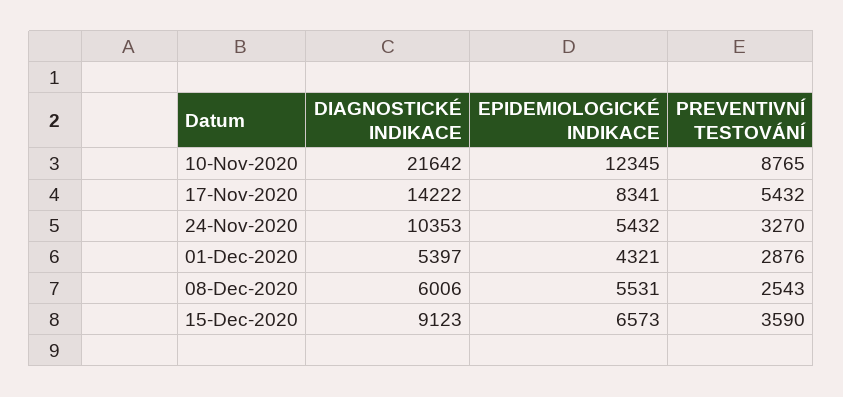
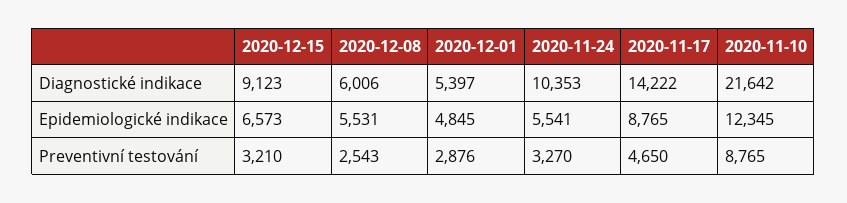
  {
    "DIAGNOSTICKÉ INDIKACE": {
      "10-Nov-2020": 21642,
      "17-Nov-2020": 14222,
      "24-Nov-2020": 10353,
      "01-Dec-2020": 5397,
      "08-Dec-2020": 6006,
      "15-Dec-2020": 9123
    },
    "EPIDEMIOLOGICKÉ INDIKACE": {
      "10-Nov-2020": 12345,
-     "17-Nov-2020": 8341,
+     "17-Nov-2020": 8765,
-     "24-Nov-2020": 5432,
+     "24-Nov-2020": 5541,
-     "01-Dec-2020": 4321,
+     "01-Dec-2020": 4845,
      "08-Dec-2020": 5531,
      "15-Dec-2020": 6573
    },
    "PREVENTIVNÍ TESTOVÁNÍ": {
      "10-Nov-2020": 8765,
-     "17-Nov-2020": 5432,
+     "17-Nov-2020": 4650,
      "24-Nov-2020": 3270,
      "01-Dec-2020": 2876,
      "08-Dec-2020": 2543,
-     "15-Dec-2020": 3590
+     "15-Dec-2020": 3210
    }
  }

